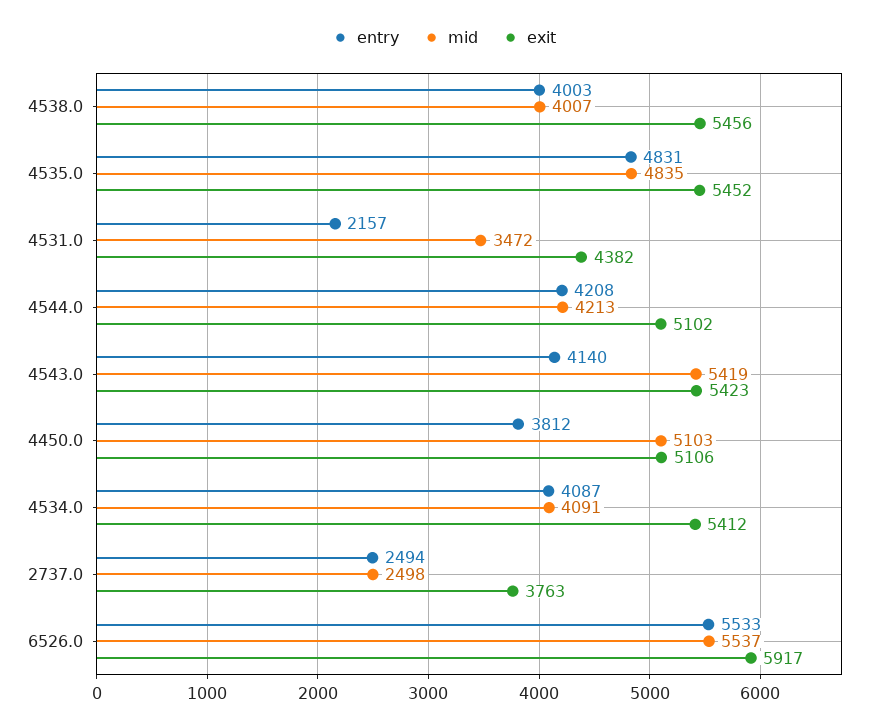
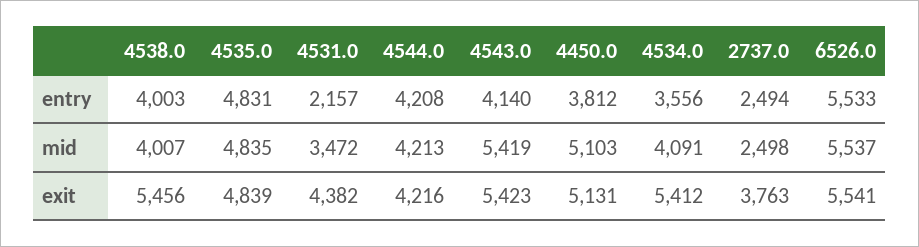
  {
    "entry": {
      "4538.0": 4003,
      "4535.0": 4831,
      "4531.0": 2157,
      "4544.0": 4208,
      "4543.0": 4140,
      "4450.0": 3812,
-     "4534.0": 4087,
+     "4534.0": 3556,
      "2737.0": 2494,
      "6526.0": 5533
    },
    "mid": {
      "4538.0": 4007,
      "4535.0": 4835,
      "4531.0": 3472,
      "4544.0": 4213,
      "4543.0": 5419,
      "4450.0": 5103,
      "4534.0": 4091,
      "2737.0": 2498,
      "6526.0": 5537
    },
    "exit": {
      "4538.0": 5456,
-     "4535.0": 5452,
+     "4535.0": 4839,
      "4531.0": 4382,
-     "4544.0": 5102,
+     "4544.0": 4216,
      "4543.0": 5423,
-     "4450.0": 5106,
+     "4450.0": 5131,
      "4534.0": 5412,
      "2737.0": 3763,
-     "6526.0": 5917
+     "6526.0": 5541
    }
  }

